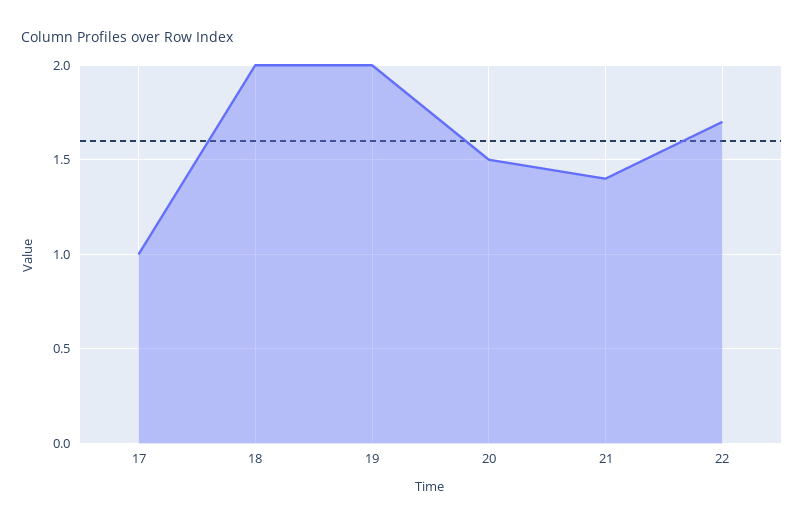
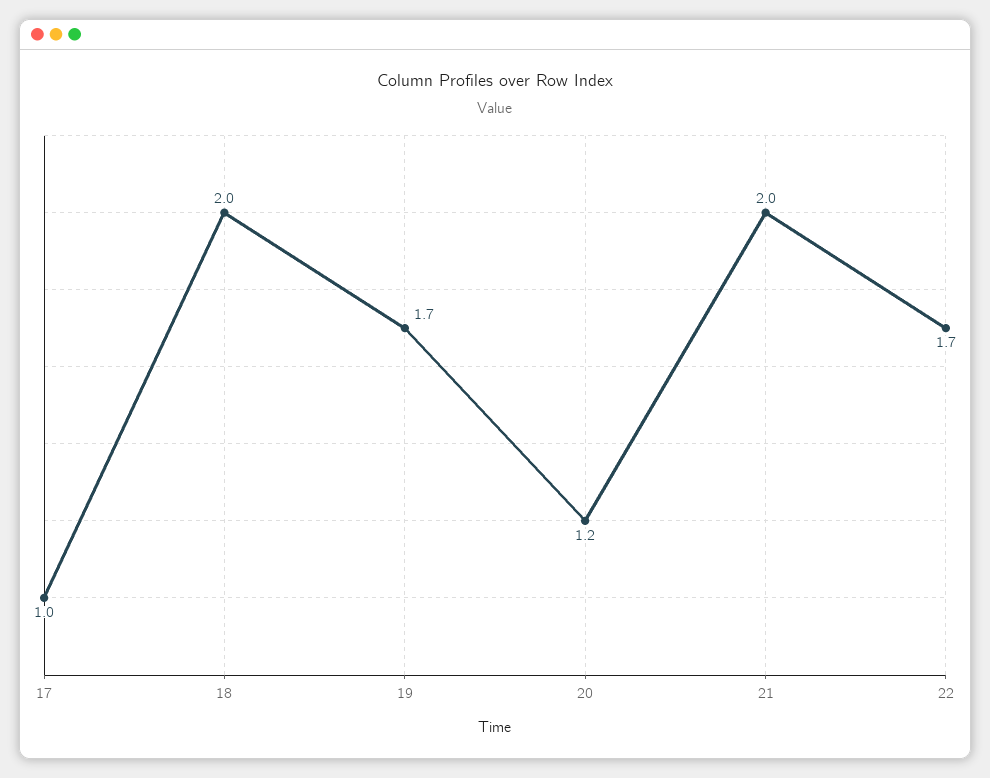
  {
    "17": 1,
    "18": 2,
-   "19": 2,
+   "19": 1.7,
-   "20": 1.5,
+   "20": 1.2,
-   "21": 1.4,
+   "21": 2,
    "22": 1.7
  }

